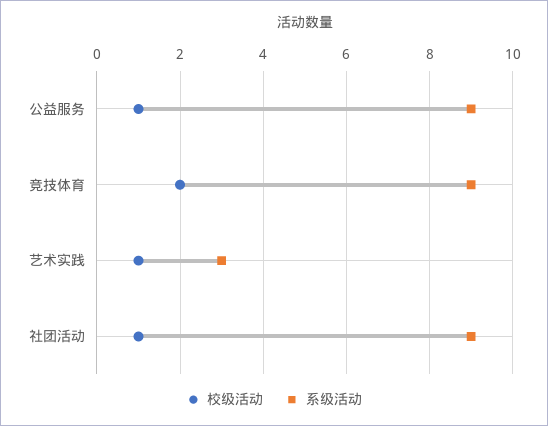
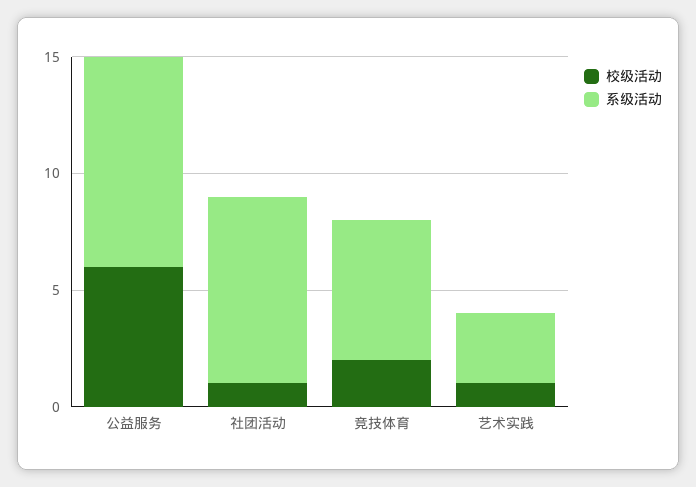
  {
    "校级活动": {
-     "公益服务": 1,
+     "公益服务": 6,
      "竞技体育": 2,
      "艺术实践": 1,
      "社团活动": 1
    },
    "系级活动": {
      "公益服务": 9,
-     "竞技体育": 9,
+     "竞技体育": 6,
      "艺术实践": 3,
-     "社团活动": 9
+     "社团活动": 8
    }
  }

